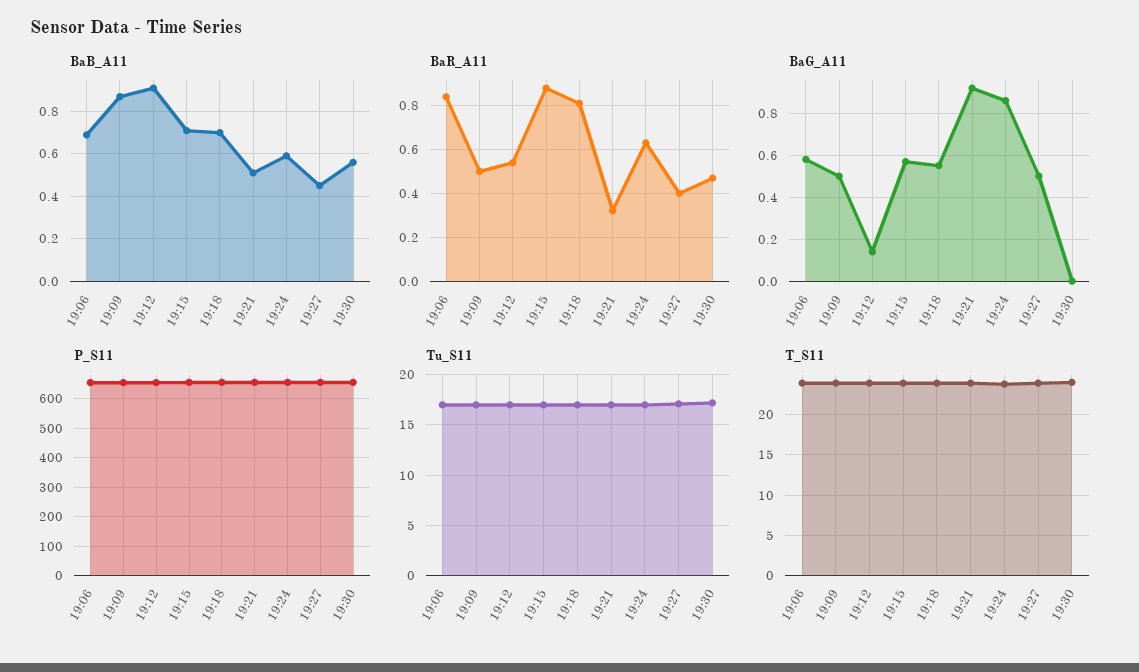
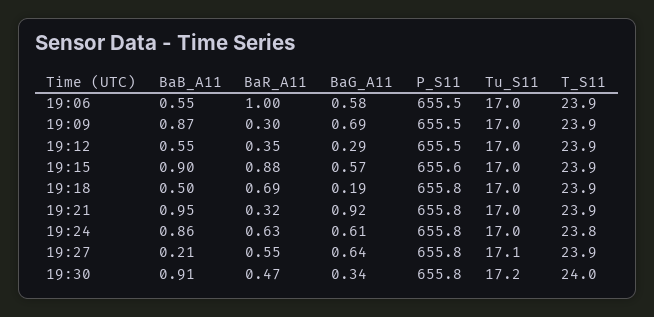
  {
    "BaB_A11": {
-     "19:06": 0.7,
+     "19:06": 0.55,
      "19:09": 0.87,
-     "19:12": 0.9,
+     "19:12": 0.55,
-     "19:15": 0.7,
+     "19:15": 0.9,
-     "19:18": 0.7,
+     "19:18": 0.5,
-     "19:21": 0.5,
+     "19:21": 0.95,
-     "19:24": 0.6,
+     "19:24": 0.86,
-     "19:27": 0.45,
+     "19:27": 0.21,
-     "19:30": 0.55
+     "19:30": 0.91
    },
    "BaR_A11": {
-     "19:06": 0.85,
+     "19:06": 1,
-     "19:09": 0.5,
+     "19:09": 0.3,
-     "19:12": 0.55,
+     "19:12": 0.35,
      "19:15": 0.88,
-     "19:18": 0.8,
+     "19:18": 0.69,
      "19:21": 0.32,
      "19:24": 0.63,
-     "19:27": 0.4,
+     "19:27": 0.55,
      "19:30": 0.47
    },
    "BaG_A11": {
      "19:06": 0.58,
-     "19:09": 0.5,
+     "19:09": 0.69,
-     "19:12": 0.15,
+     "19:12": 0.29,
      "19:15": 0.57,
-     "19:18": 0.55,
+     "19:18": 0.19,
      "19:21": 0.92,
-     "19:24": 0.85,
+     "19:24": 0.61,
-     "19:27": 0.5,
+     "19:27": 0.64,
-     "19:30": 0
+     "19:30": 0.34
    },
    "P_S11": {
      "19:06": 655.5,
      "19:09": 655.5,
      "19:12": 655.5,
      "19:15": 655.6,
      "19:18": 655.8,
      "19:21": 655.8,
      "19:24": 655.8,
      "19:27": 655.8,
      "19:30": 655.8
    },
    "Tu_S11": {
      "19:06": 17,
      "19:09": 17,
      "19:12": 17,
      "19:15": 17,
      "19:18": 17,
      "19:21": 17,
      "19:24": 17,
      "19:27": 17.1,
      "19:30": 17.2
    },
    "T_S11": {
      "19:06": 23.9,
      "19:09": 23.9,
      "19:12": 23.9,
      "19:15": 23.9,
      "19:18": 23.9,
      "19:21": 23.9,
      "19:24": 23.8,
      "19:27": 23.9,
      "19:30": 24
    }
  }

